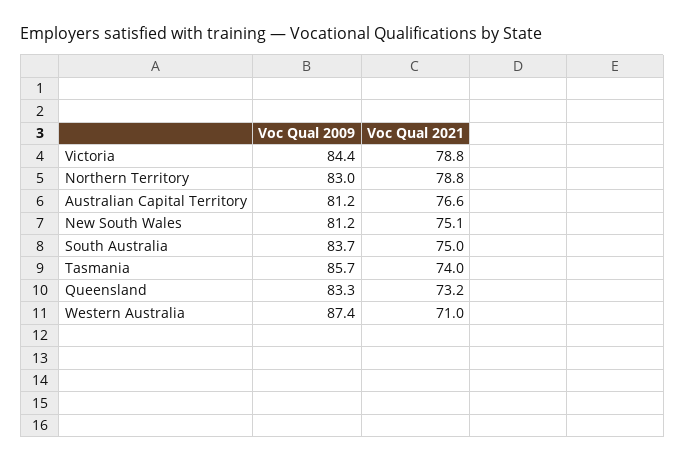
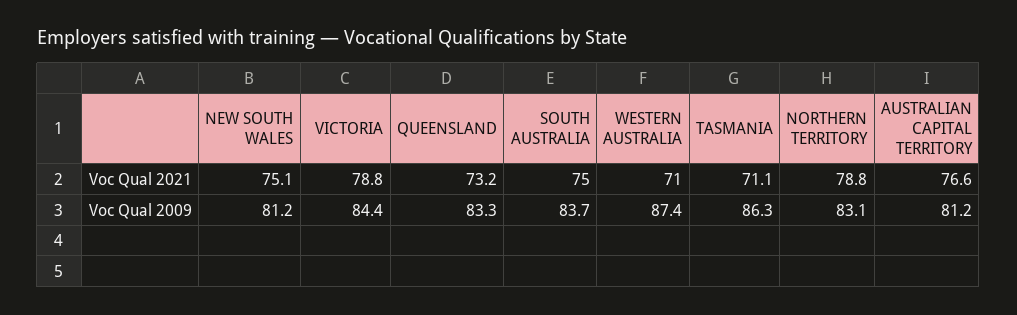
  {
    "Voc Qual 2009": {
      "Victoria": 84.4,
-     "Northern Territory": 83,
+     "Northern Territory": 83.1,
      "Australian Capital Territory": 81.2,
      "New South Wales": 81.2,
      "South Australia": 83.7,
-     "Tasmania": 85.7,
+     "Tasmania": 86.3,
      "Queensland": 83.3,
      "Western Australia": 87.4
    },
    "Voc Qual 2021": {
      "Victoria": 78.8,
      "Northern Territory": 78.8,
      "Australian Capital Territory": 76.6,
      "New South Wales": 75.1,
      "South Australia": 75,
-     "Tasmania": 74,
+     "Tasmania": 71.1,
      "Queensland": 73.2,
      "Western Australia": 71
    }
  }

